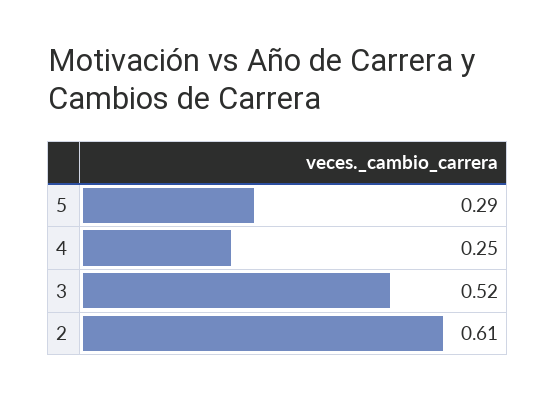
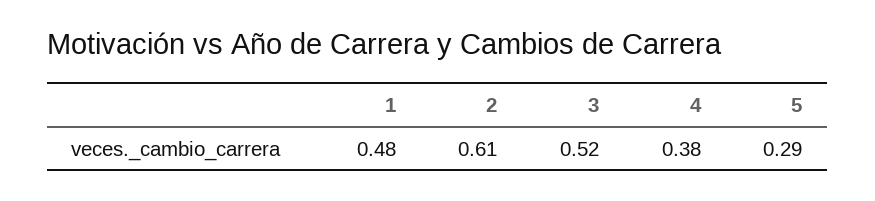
  {
    "5": 0.29,
-   "4": 0.25,
+   "4": 0.38,
    "3": 0.52,
-   "2": 0.61
+   "2": 0.61,
+   "1": 0.48
  }

